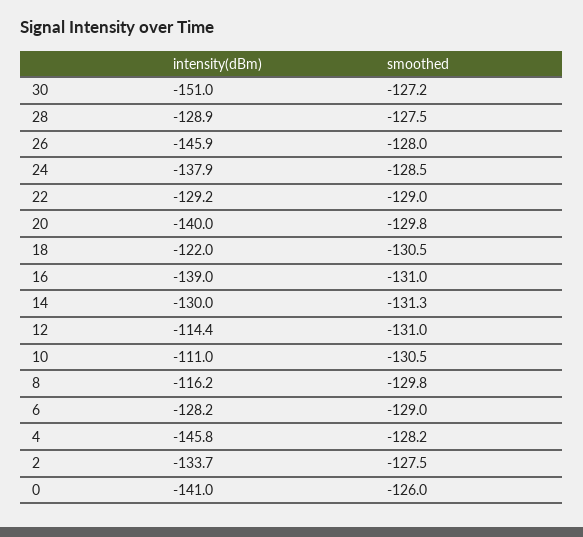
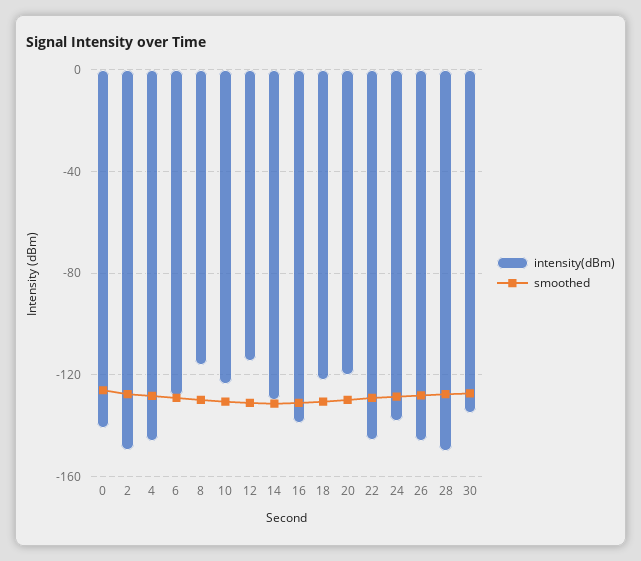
  {
    "intensity(dBm)": {
-     "30": -151,
+     "30": -135,
-     "28": -128.9,
+     "28": -150,
      "26": -145.9,
      "24": -137.9,
-     "22": -129.2,
+     "22": -145,
-     "20": -140,
+     "20": -120,
      "18": -122,
      "16": -139,
      "14": -130,
      "12": -114.4,
-     "10": -111,
+     "10": -125,
      "8": -116.2,
      "6": -128.2,
      "4": -145.8,
-     "2": -133.7,
+     "2": -150,
      "0": -141
    },
    "smoothed": {
      "30": -127.2,
      "28": -127.5,
      "26": -128,
      "24": -128.5,
      "22": -129,
      "20": -129.8,
      "18": -130.5,
      "16": -131,
      "14": -131.3,
      "12": -131,
      "10": -130.5,
      "8": -129.8,
      "6": -129,
      "4": -128.2,
      "2": -127.5,
      "0": -126
    }
  }

